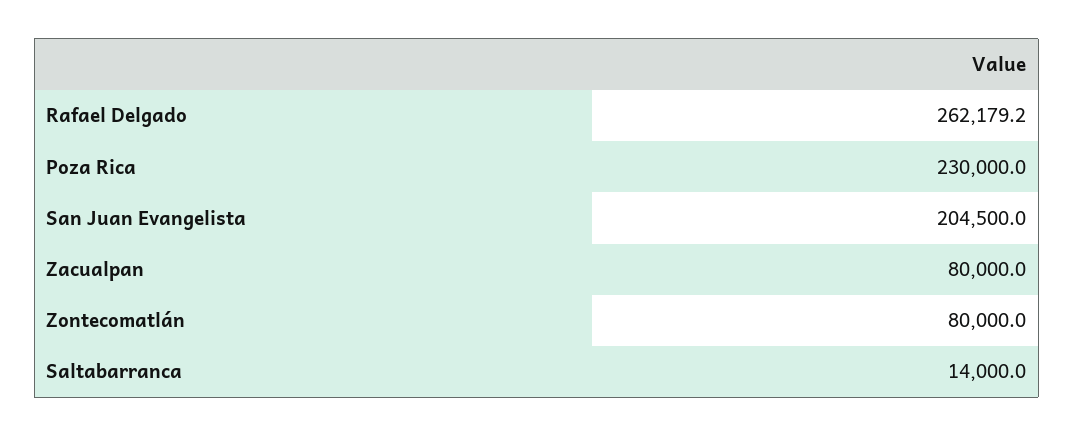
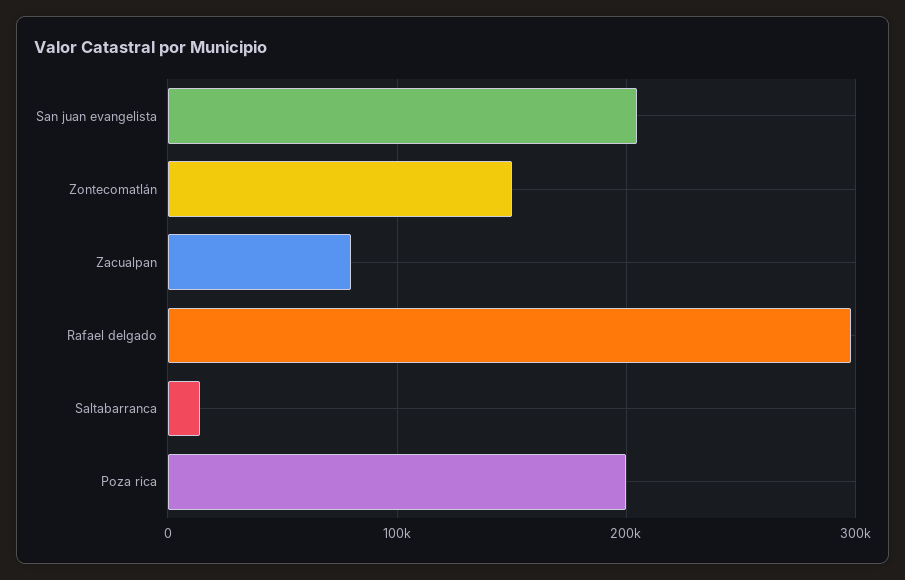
  {
-   "Rafael Delgado": 262179.2,
+   "Rafael Delgado": 300000,
-   "Poza Rica": 230000,
+   "Poza Rica": 200000,
    "San Juan Evangelista": 204500,
    "Zacualpan": 80000,
-   "Zontecomatlán": 80000,
+   "Zontecomatlán": 150000,
    "Saltabarranca": 14000
  }

